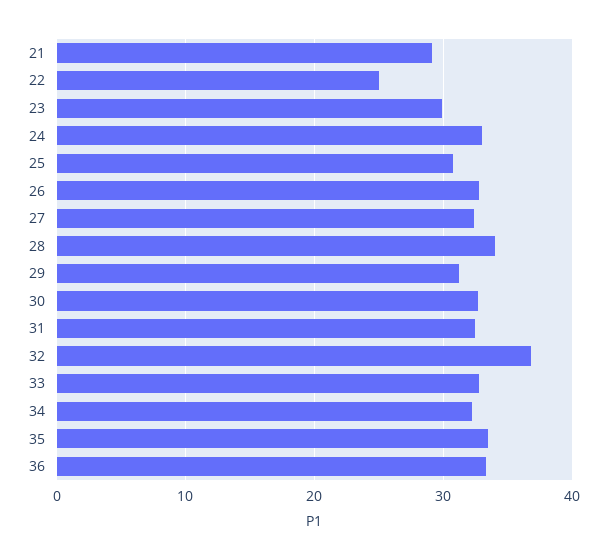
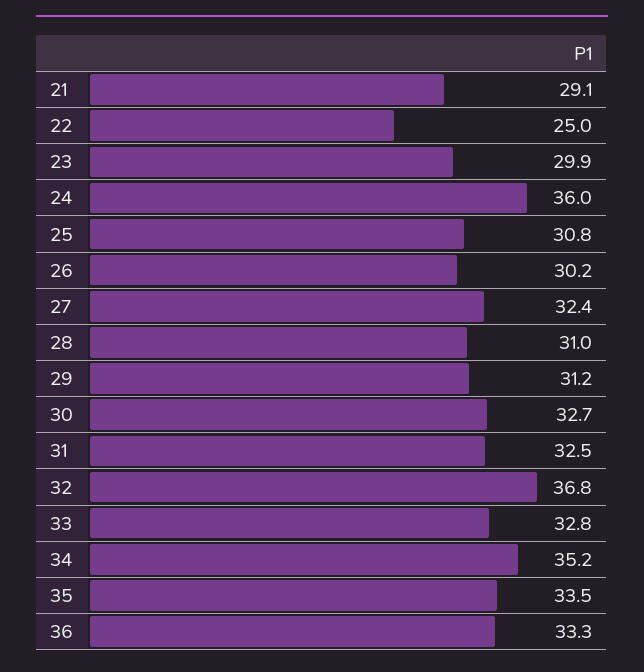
  {
    "21": 29.1,
    "22": 25,
    "23": 29.9,
-   "24": 33,
+   "24": 36,
    "25": 30.8,
-   "26": 33,
+   "26": 30.2,
    "27": 32.4,
-   "28": 34,
+   "28": 31,
    "29": 31.2,
    "30": 32.7,
    "31": 32.5,
    "32": 36.8,
    "33": 32.8,
-   "34": 32,
+   "34": 35.2,
    "35": 33.5,
    "36": 33.3
  }

